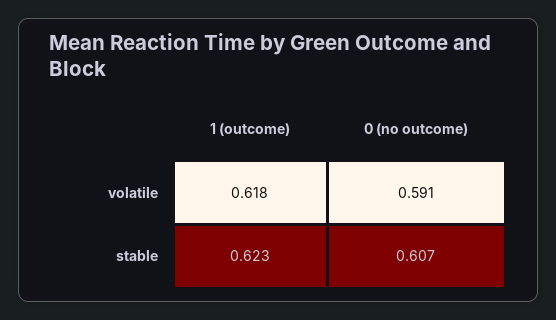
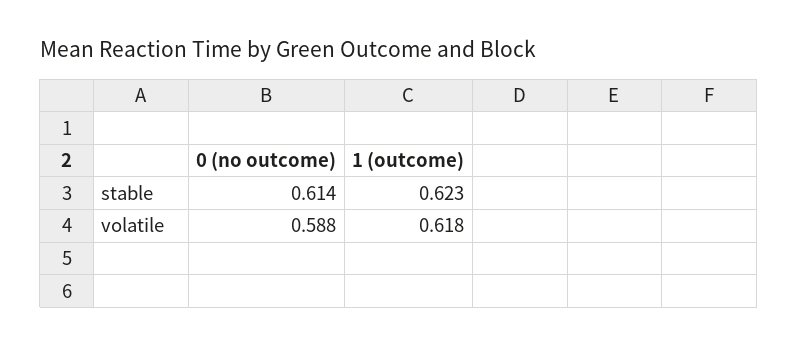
  {
    "1 (outcome)": {
      "volatile": 0.618,
      "stable": 0.623
    },
    "0 (no outcome)": {
-     "volatile": 0.591,
+     "volatile": 0.588,
-     "stable": 0.607
+     "stable": 0.614
    }
  }

